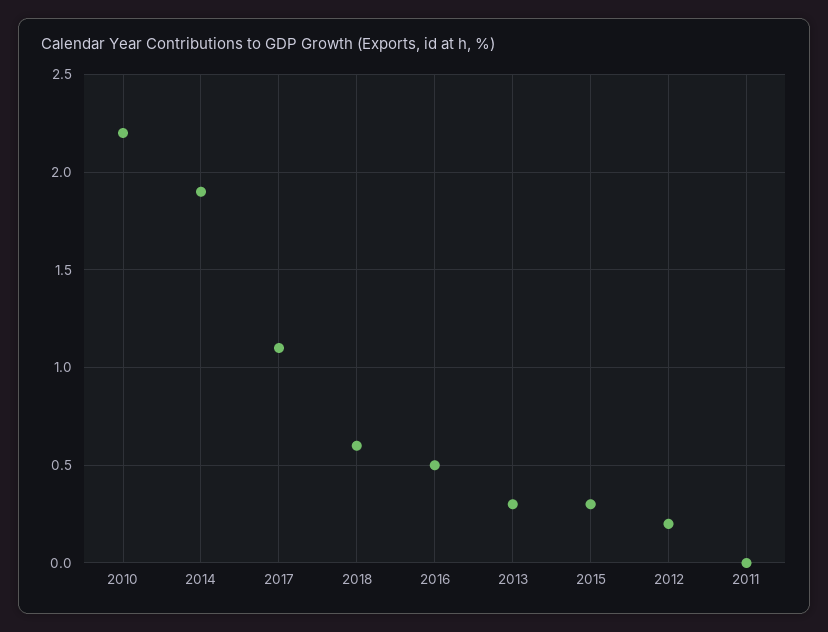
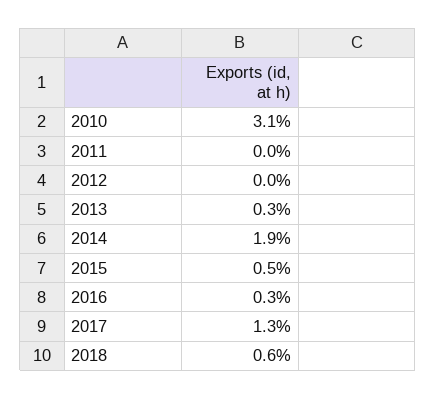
  {
-   "2010": 2.2,
+   "2010": 3.1,
    "2014": 1.9,
-   "2017": 1.1,
+   "2017": 1.3,
    "2018": 0.6,
-   "2016": 0.5,
+   "2016": 0.3,
    "2013": 0.3,
-   "2015": 0.3,
+   "2015": 0.5,
-   "2012": 0.2,
+   "2012": 0,
    "2011": 0
  }

